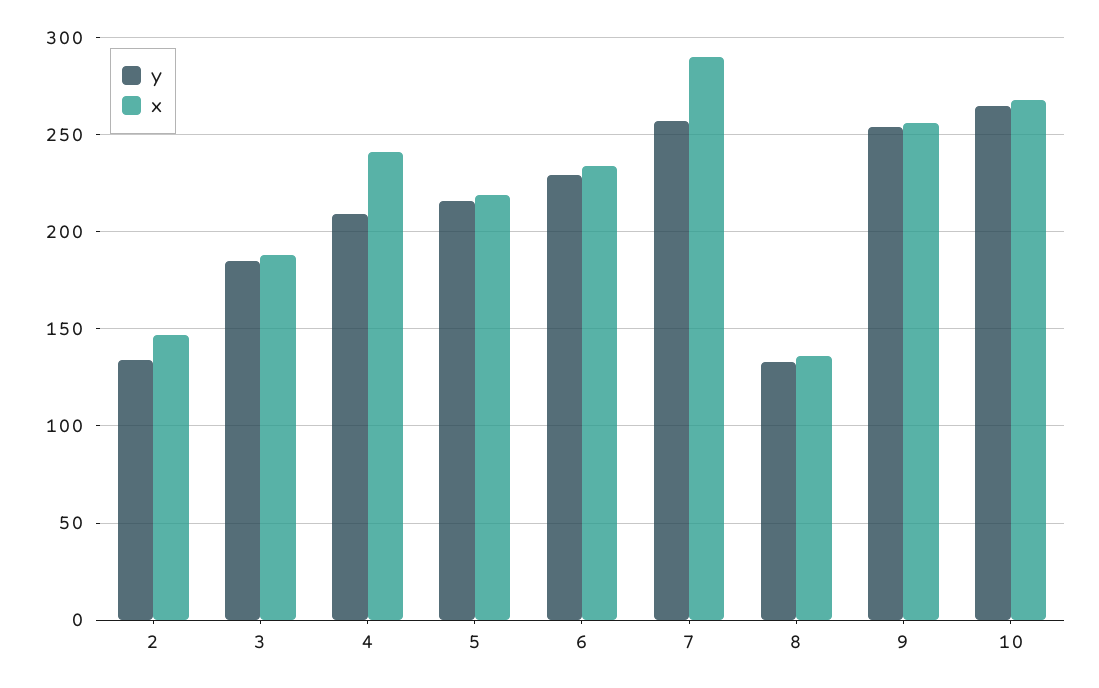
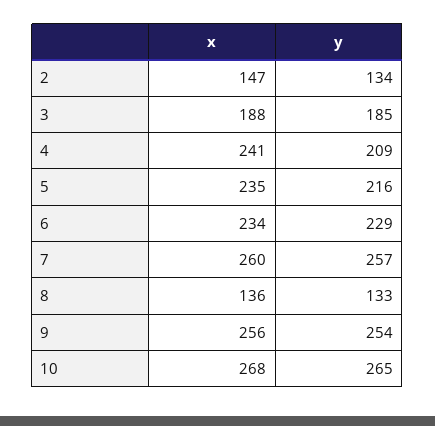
  {
    "y": {
      "2": 134,
      "3": 185,
      "4": 209,
      "5": 216,
      "6": 229,
      "7": 257,
      "8": 133,
      "9": 254,
      "10": 265
    },
    "x": {
      "2": 147,
      "3": 188,
      "4": 241,
-     "5": 220,
+     "5": 235,
      "6": 234,
-     "7": 290,
+     "7": 260,
      "8": 136,
      "9": 256,
      "10": 268
    }
  }

